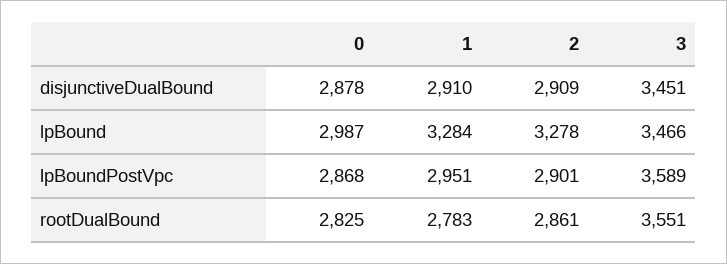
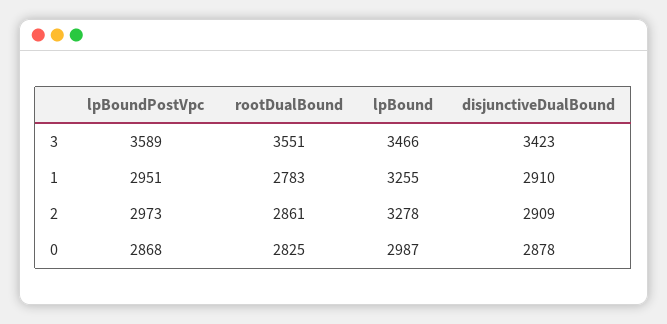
  {
    "0": {
      "disjunctiveDualBound": 2878,
      "lpBound": 2987,
      "lpBoundPostVpc": 2868,
      "rootDualBound": 2825
    },
    "1": {
      "disjunctiveDualBound": 2910,
-     "lpBound": 3284,
+     "lpBound": 3255,
      "lpBoundPostVpc": 2951,
      "rootDualBound": 2783
    },
    "2": {
      "disjunctiveDualBound": 2909,
      "lpBound": 3278,
-     "lpBoundPostVpc": 2901,
+     "lpBoundPostVpc": 2973,
      "rootDualBound": 2861
    },
    "3": {
-     "disjunctiveDualBound": 3451,
+     "disjunctiveDualBound": 3423,
      "lpBound": 3466,
      "lpBoundPostVpc": 3589,
      "rootDualBound": 3551
    }
  }

